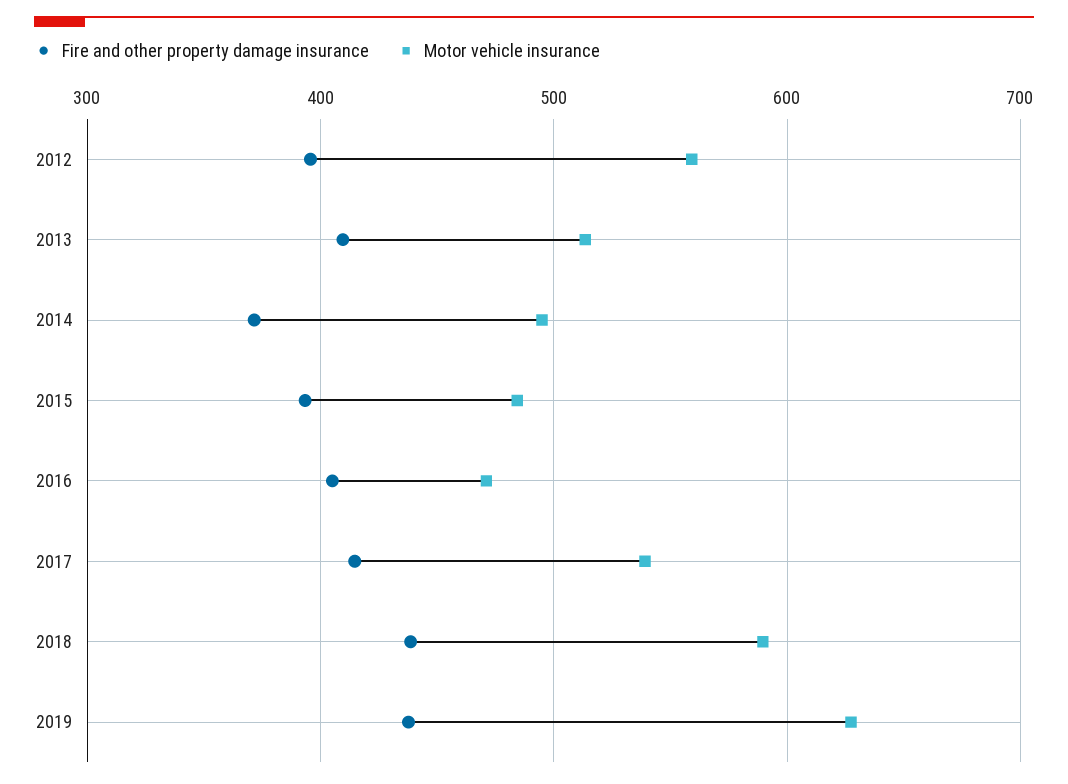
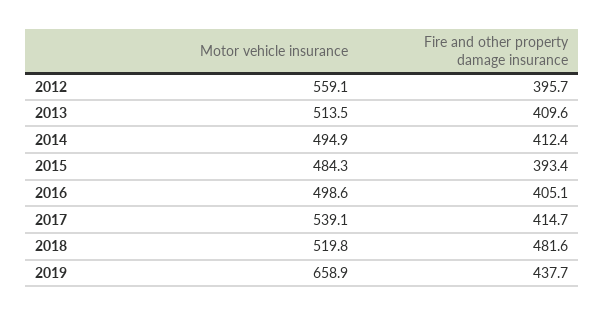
  {
    "Fire and other property damage insurance": {
      "2012": 395.7,
      "2013": 409.6,
-     "2014": 370,
+     "2014": 412.4,
      "2015": 393.4,
      "2016": 405.1,
      "2017": 414.7,
-     "2018": 440,
+     "2018": 481.6,
      "2019": 437.7
    },
    "Motor vehicle insurance": {
      "2012": 559.1,
      "2013": 513.5,
      "2014": 494.9,
      "2015": 484.3,
-     "2016": 470,
+     "2016": 498.6,
      "2017": 539.1,
-     "2018": 590,
+     "2018": 519.8,
-     "2019": 630
+     "2019": 658.9
    }
  }

